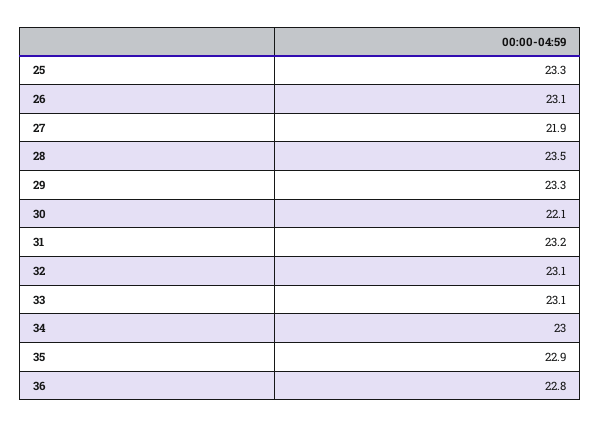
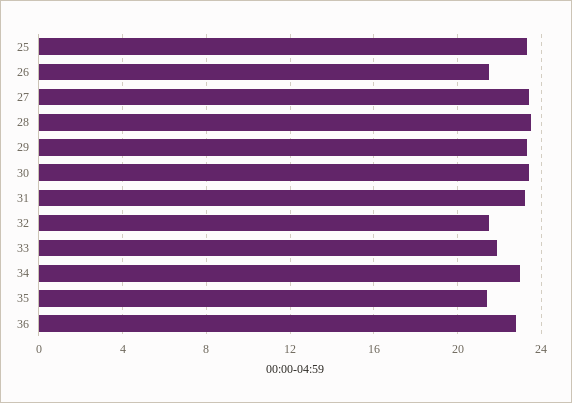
  {
    "25": 23.3,
-   "26": 23.1,
+   "26": 21.5,
-   "27": 21.9,
+   "27": 23.5,
    "28": 23.5,
    "29": 23.3,
-   "30": 22.1,
+   "30": 23.5,
    "31": 23.2,
-   "32": 23.1,
+   "32": 21.5,
-   "33": 23.1,
+   "33": 22,
    "34": 23,
-   "35": 22.9,
+   "35": 21.5,
    "36": 22.8
  }

